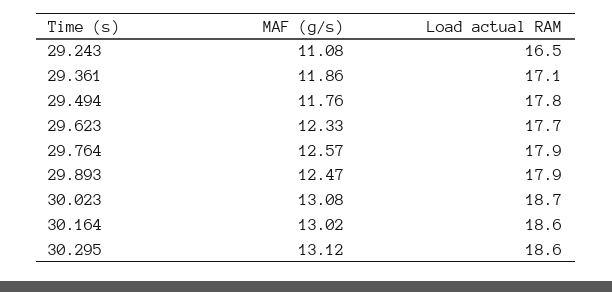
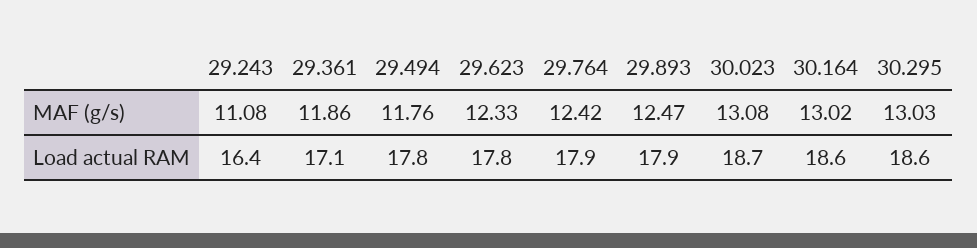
  {
    "MAF (g/s)": {
      "29.243": 11.08,
      "29.361": 11.86,
      "29.494": 11.76,
      "29.623": 12.33,
-     "29.764": 12.57,
+     "29.764": 12.42,
      "29.893": 12.47,
      "30.023": 13.08,
      "30.164": 13.02,
-     "30.295": 13.12
+     "30.295": 13.03
    },
    "Load actual RAM": {
-     "29.243": 16.5,
+     "29.243": 16.4,
      "29.361": 17.1,
      "29.494": 17.8,
-     "29.623": 17.7,
+     "29.623": 17.8,
      "29.764": 17.9,
      "29.893": 17.9,
      "30.023": 18.7,
      "30.164": 18.6,
      "30.295": 18.6
    }
  }

